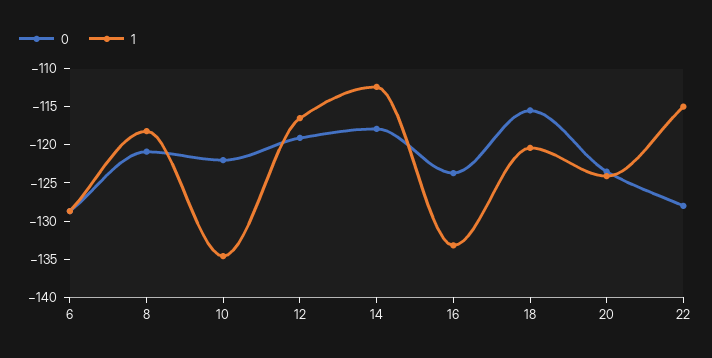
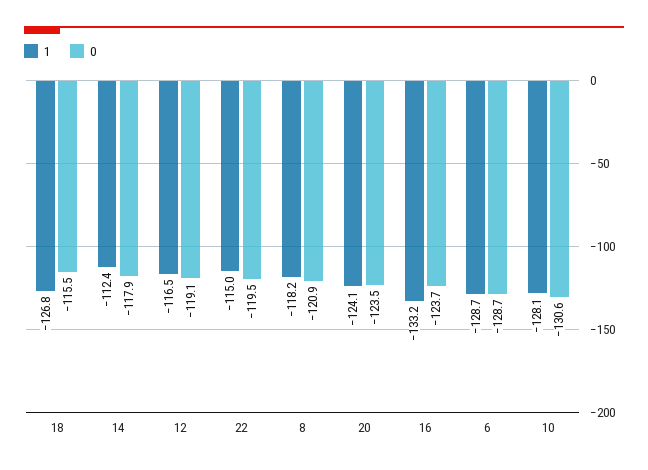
  {
    "0": {
      "6": -128.7,
      "8": -120.9,
-     "10": -122.5,
+     "10": -130.6,
      "12": -119.1,
      "14": -117.9,
      "16": -123.7,
      "18": -115.5,
      "20": -123.5,
-     "22": -127.5
+     "22": -119.5
    },
    "1": {
      "6": -128.7,
      "8": -118.2,
-     "10": -135,
+     "10": -128.1,
      "12": -116.5,
      "14": -112.4,
      "16": -133.2,
-     "18": -120,
+     "18": -126.8,
      "20": -124.1,
      "22": -115
    }
  }

